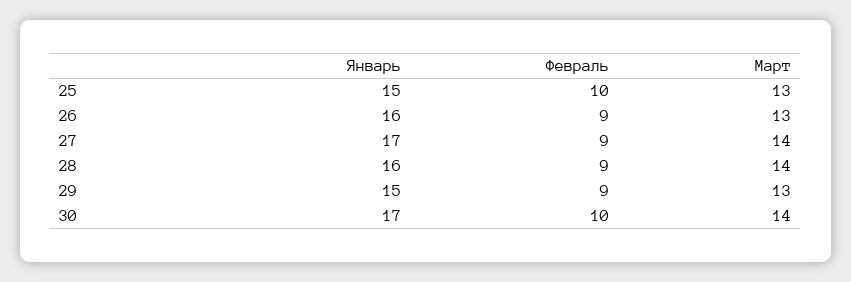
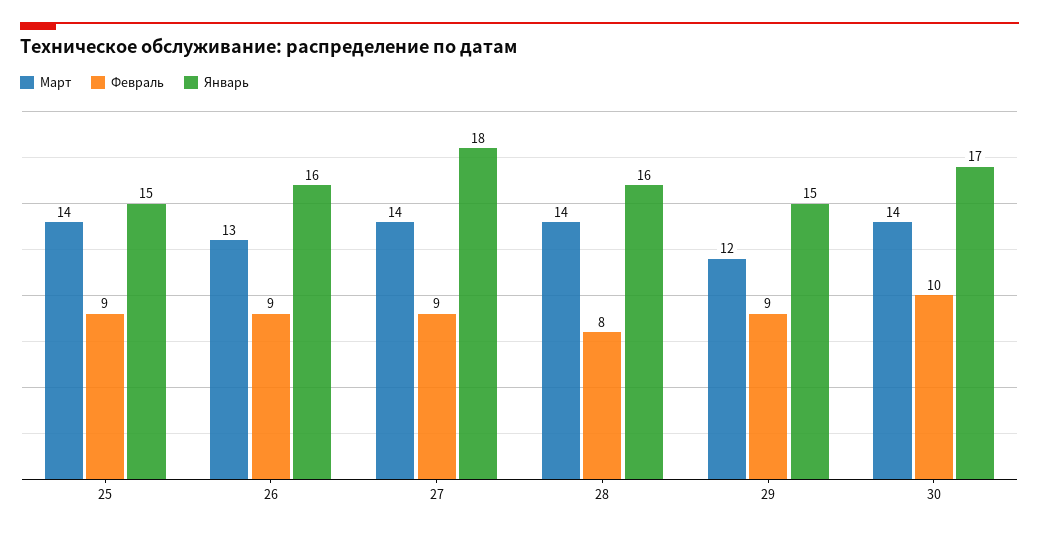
  {
    "Январь": {
      "25": 15,
      "26": 16,
-     "27": 17,
+     "27": 18,
      "28": 16,
      "29": 15,
      "30": 17
    },
    "Февраль": {
-     "25": 10,
+     "25": 9,
      "26": 9,
      "27": 9,
-     "28": 9,
+     "28": 8,
      "29": 9,
      "30": 10
    },
    "Март": {
-     "25": 13,
+     "25": 14,
      "26": 13,
      "27": 14,
      "28": 14,
-     "29": 13,
+     "29": 12,
      "30": 14
    }
  }

